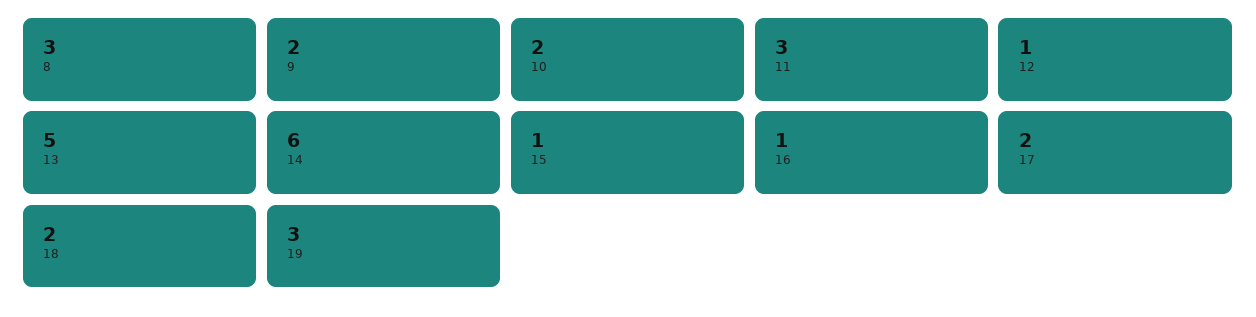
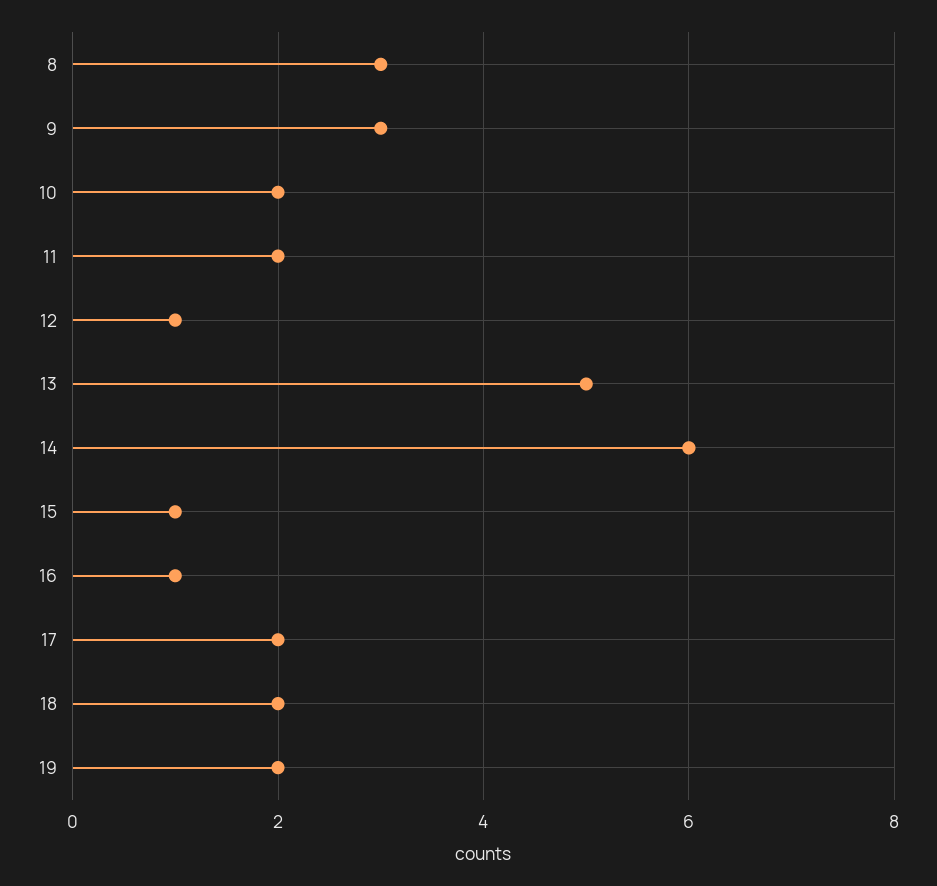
  {
    "8": 3,
-   "9": 2,
+   "9": 3,
    "10": 2,
-   "11": 3,
+   "11": 2,
    "12": 1,
    "13": 5,
    "14": 6,
    "15": 1,
    "16": 1,
    "17": 2,
    "18": 2,
-   "19": 3
+   "19": 2
  }

